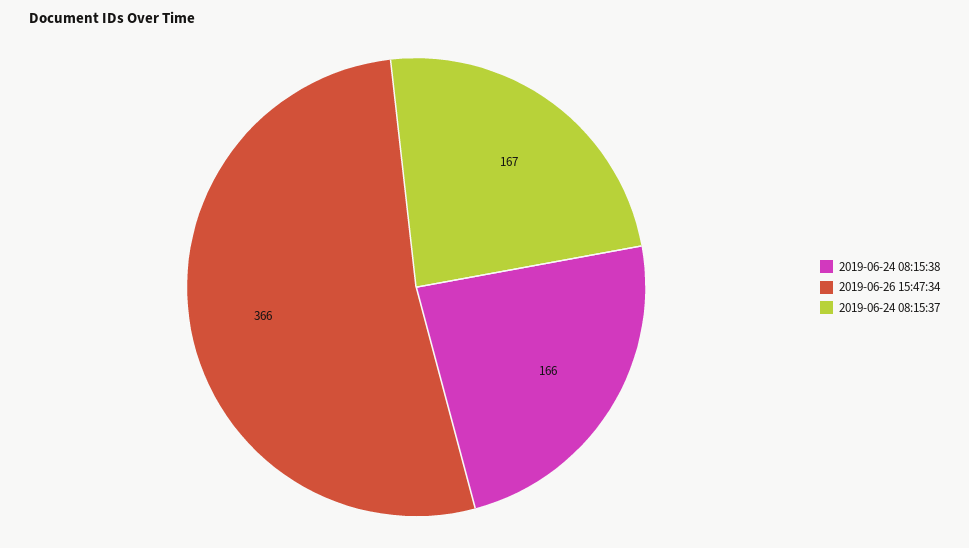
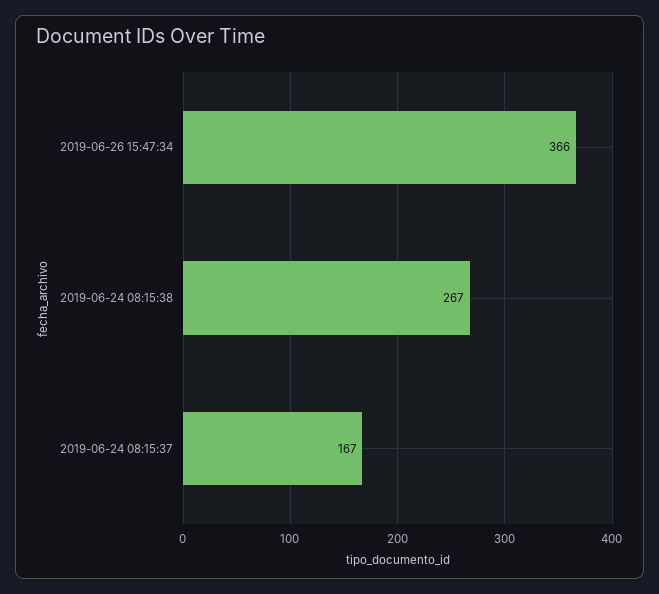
  {
-   "2019-06-24 08:15:38": 166,
+   "2019-06-24 08:15:38": 267,
    "2019-06-26 15:47:34": 366,
    "2019-06-24 08:15:37": 167
  }

